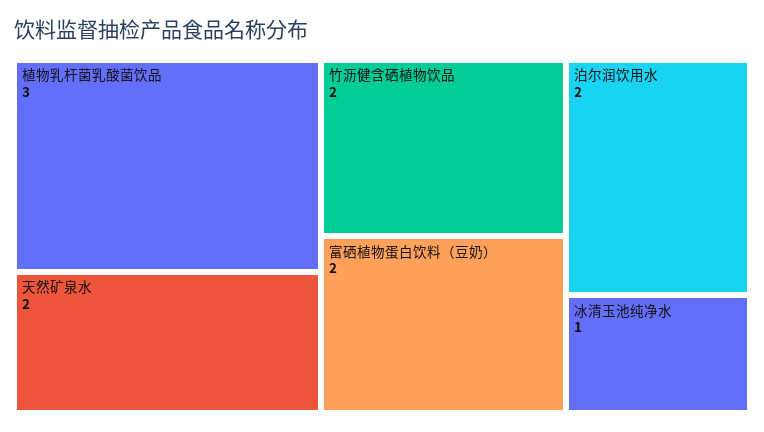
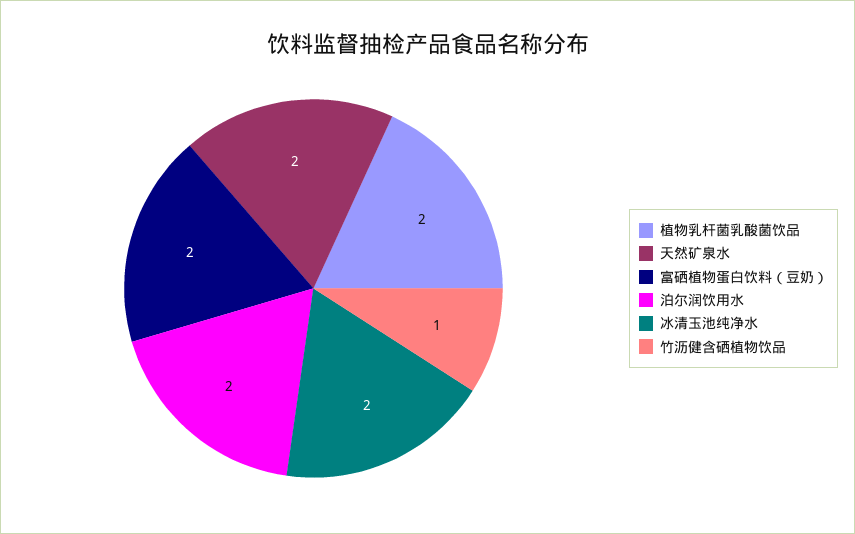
  {
-   "植物乳杆菌乳酸菌饮品": 3,
+   "植物乳杆菌乳酸菌饮品": 2,
    "天然矿泉水": 2,
-   "竹沥健含硒植物饮品": 2,
+   "竹沥健含硒植物饮品": 1,
    "富硒植物蛋白饮料（豆奶）": 2,
    "泊尔润饮用水": 2,
-   "冰清玉池纯净水": 1
+   "冰清玉池纯净水": 2
  }

